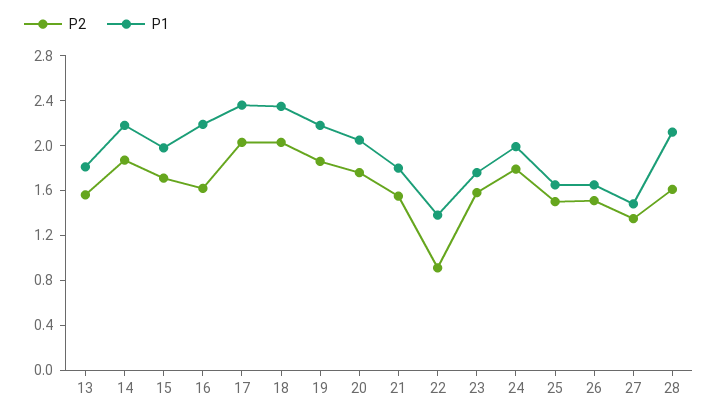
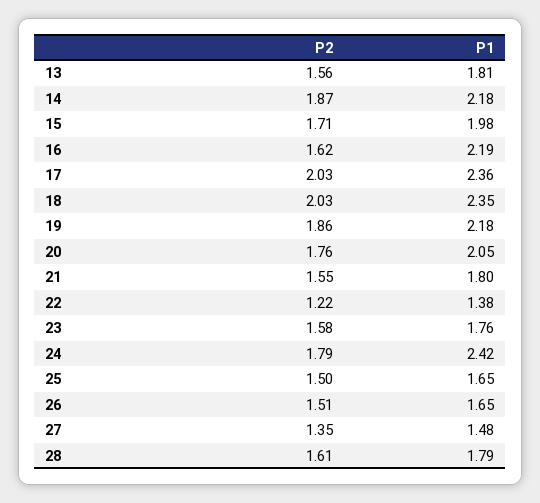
  {
    "P2": {
      "13": 1.56,
      "14": 1.87,
      "15": 1.71,
      "16": 1.62,
      "17": 2.03,
      "18": 2.03,
      "19": 1.86,
      "20": 1.76,
      "21": 1.55,
-     "22": 0.9,
+     "22": 1.22,
      "23": 1.58,
      "24": 1.79,
      "25": 1.5,
      "26": 1.51,
      "27": 1.35,
      "28": 1.61
    },
    "P1": {
      "13": 1.81,
      "14": 2.18,
      "15": 1.98,
      "16": 2.19,
      "17": 2.36,
      "18": 2.35,
      "19": 2.18,
      "20": 2.05,
      "21": 1.8,
      "22": 1.38,
      "23": 1.76,
-     "24": 2,
+     "24": 2.42,
      "25": 1.65,
      "26": 1.65,
      "27": 1.48,
-     "28": 2.1
+     "28": 1.79
    }
  }

